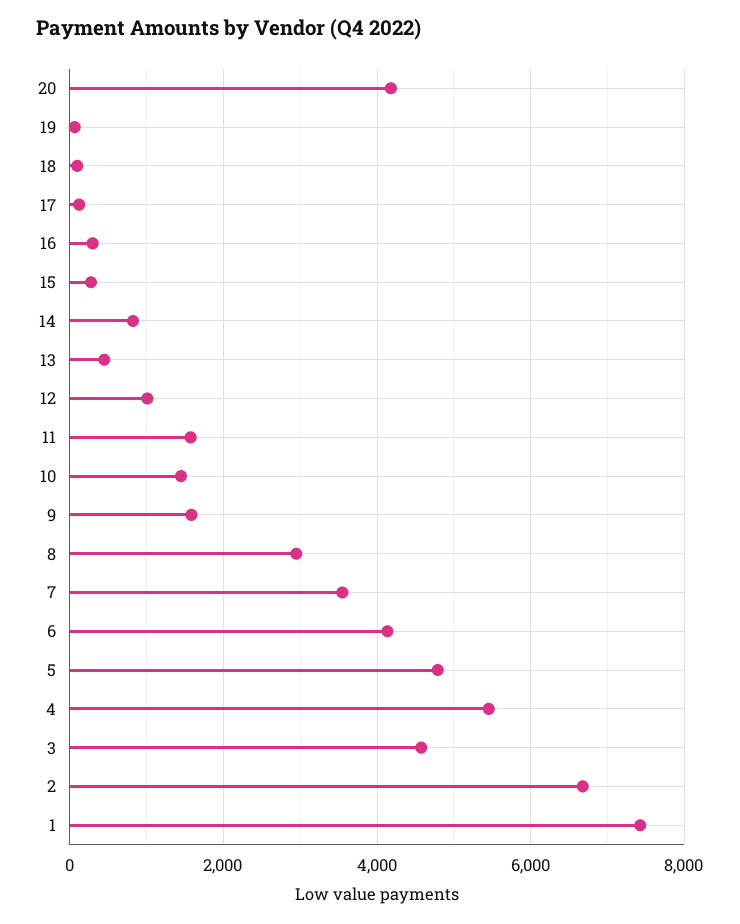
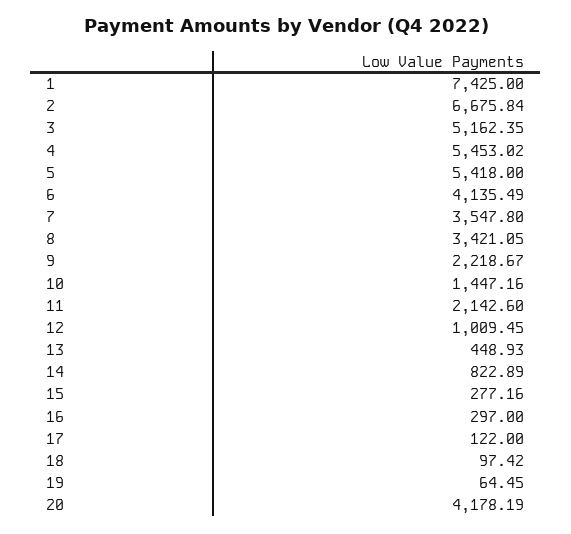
  {
    "20": 4178.19,
    "19": 64.45,
    "18": 97.42,
    "17": 122,
    "16": 297,
    "15": 277.16,
    "14": 822.89,
    "13": 448.93,
    "12": 1009.45,
-   "11": 1600,
+   "11": 2142.6,
    "10": 1447.16,
-   "9": 1600,
+   "9": 2218.67,
-   "8": 3000,
+   "8": 3421.05,
    "7": 3547.8,
    "6": 4135.49,
-   "5": 4800,
+   "5": 5418,
    "4": 5453.02,
-   "3": 4600,
+   "3": 5162.35,
    "2": 6675.84,
    "1": 7425
  }

